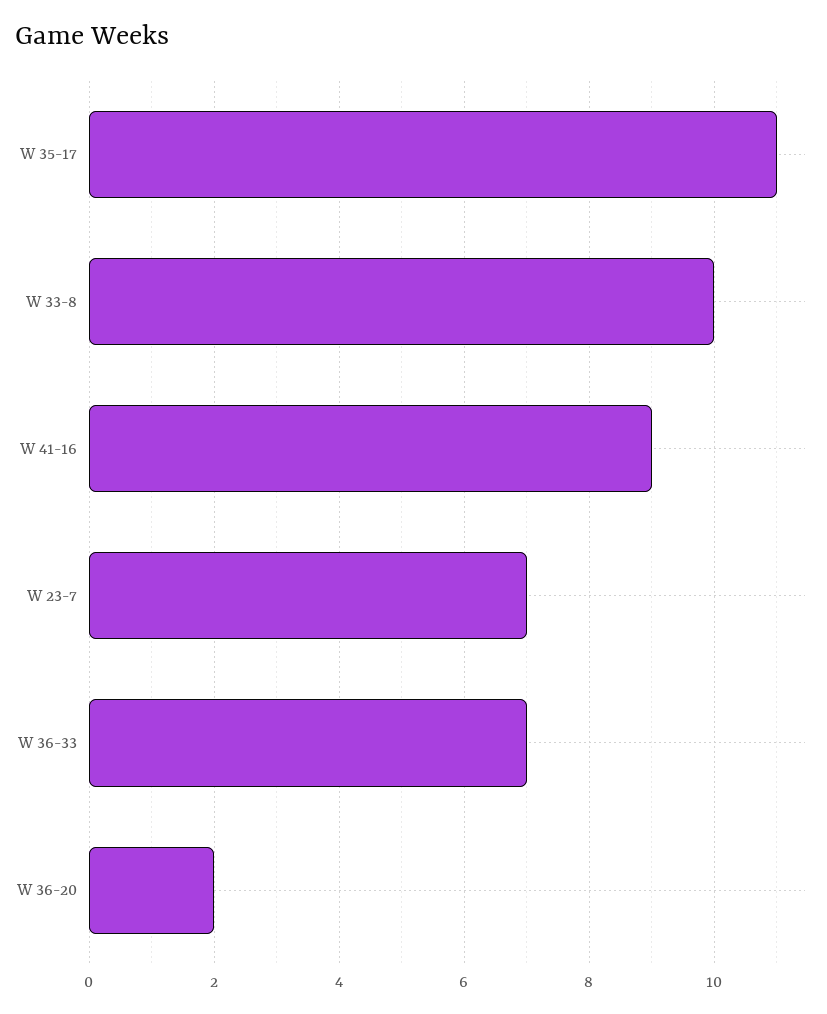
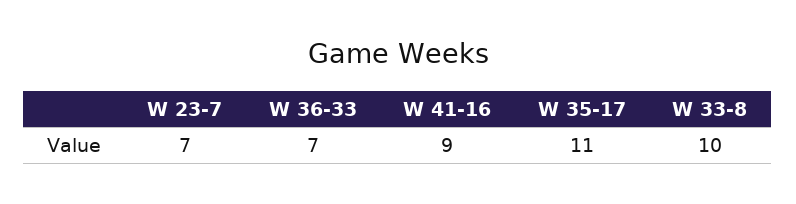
  {
    "W 35-17": 11,
    "W 33-8": 10,
    "W 41-16": 9,
    "W 23-7": 7,
-   "W 36-33": 7,
+   "W 36-33": 7
-   "W 36-20": 2
  }

